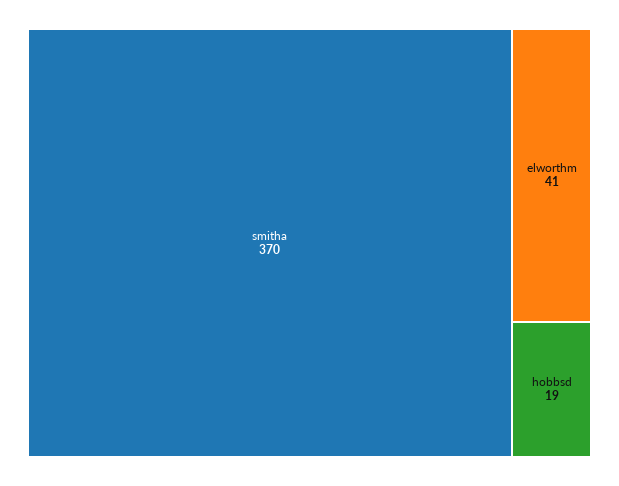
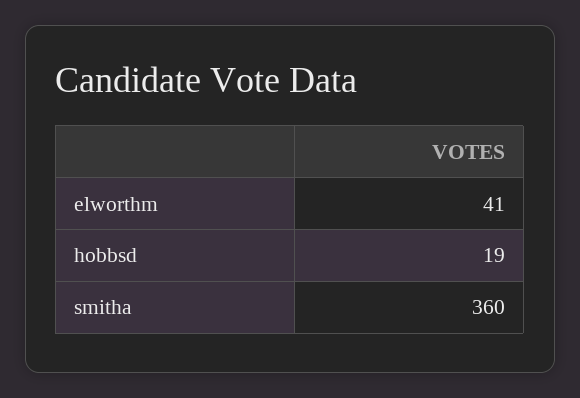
  {
-   "smitha": 370,
+   "smitha": 360,
    "elworthm": 41,
    "hobbsd": 19
  }

